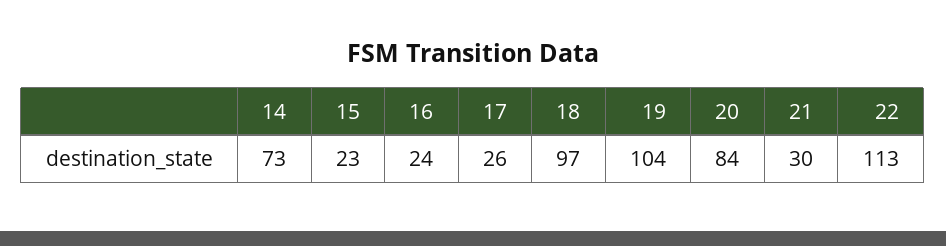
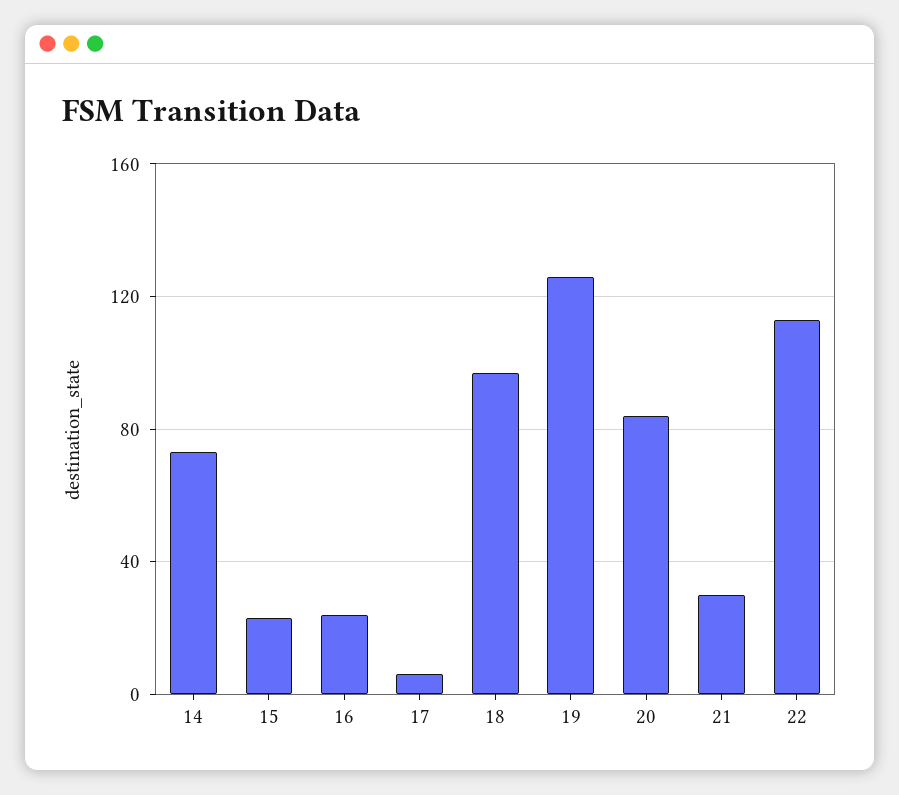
  {
    "14": 73,
    "15": 23,
    "16": 24,
-   "17": 26,
+   "17": 5,
    "18": 97,
-   "19": 104,
+   "19": 125,
    "20": 84,
    "21": 30,
    "22": 113
  }

